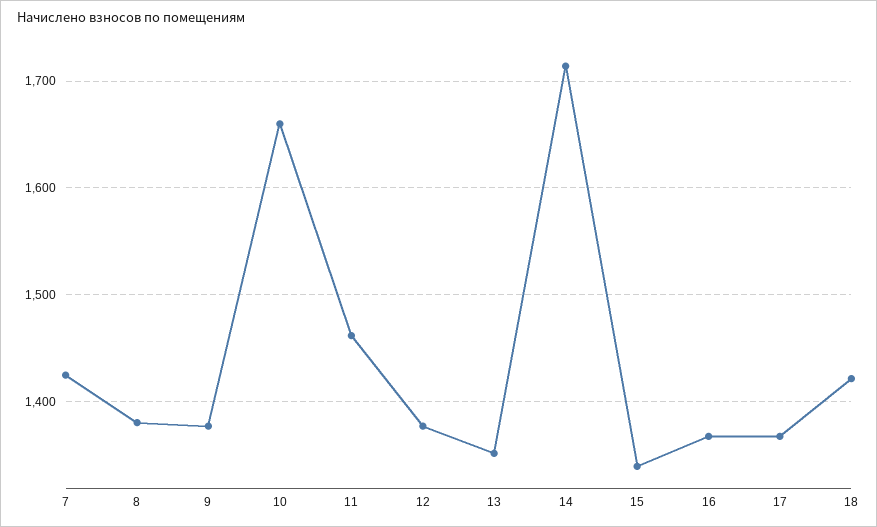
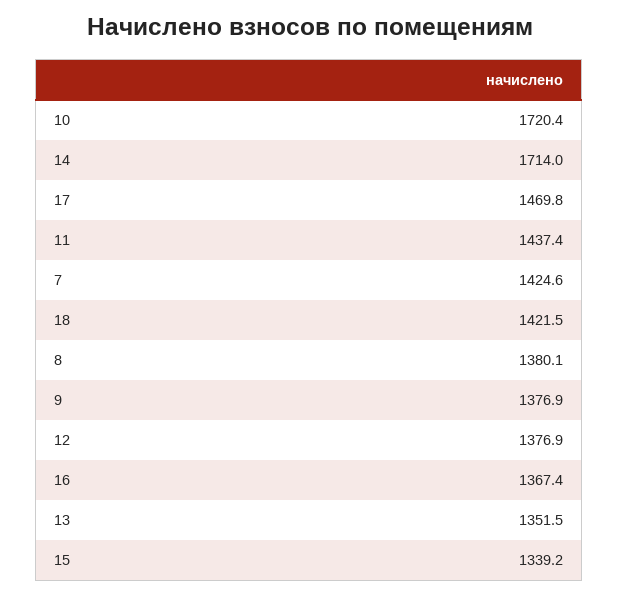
  {
    "7": 1424.6,
    "8": 1380.1,
    "9": 1376.9,
-   "10": 1660,
+   "10": 1720.4,
-   "11": 1460,
+   "11": 1437.4,
    "12": 1376.9,
    "13": 1351.5,
    "14": 1714,
    "15": 1339.2,
    "16": 1367.4,
-   "17": 1370,
+   "17": 1469.8,
    "18": 1421.5
  }

